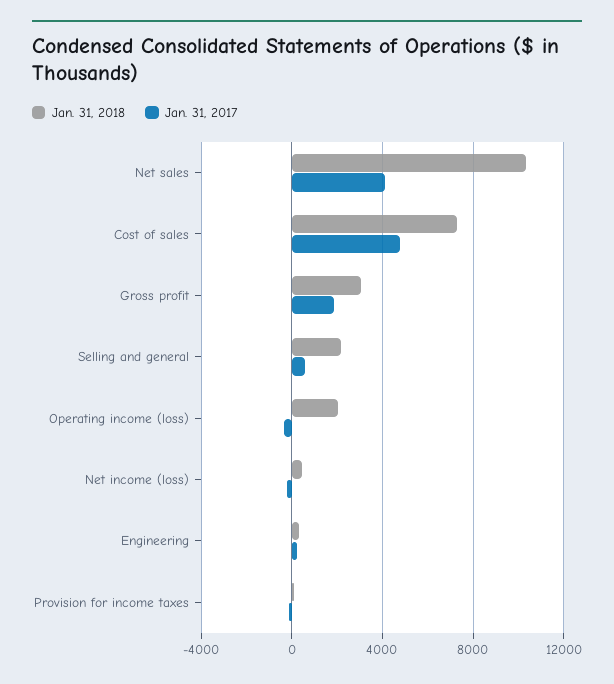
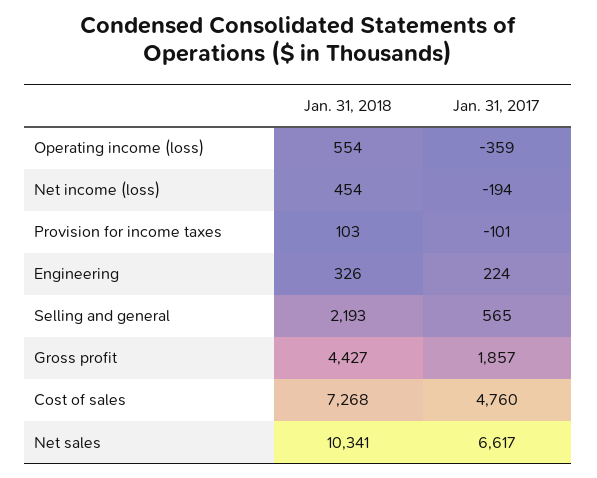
  {
    "Jan. 31, 2018": {
      "Net sales": 10341,
      "Cost of sales": 7268,
-     "Gross profit": 3000,
+     "Gross profit": 4427,
      "Selling and general": 2193,
-     "Operating income (loss)": 2000,
+     "Operating income (loss)": 554,
      "Net income (loss)": 454,
      "Engineering": 326,
      "Provision for income taxes": 103
    },
    "Jan. 31, 2017": {
-     "Net sales": 4000,
+     "Net sales": 6617,
      "Cost of sales": 4760,
      "Gross profit": 1857,
      "Selling and general": 565,
      "Operating income (loss)": -359,
      "Net income (loss)": -194,
      "Engineering": 224,
      "Provision for income taxes": -101
    }
  }

